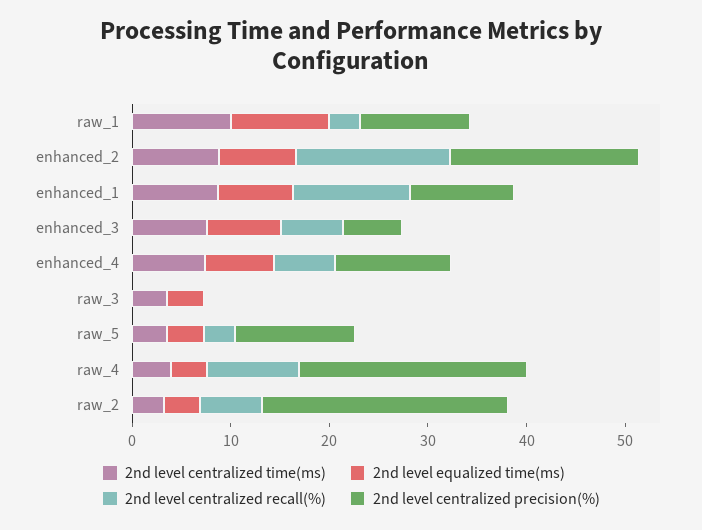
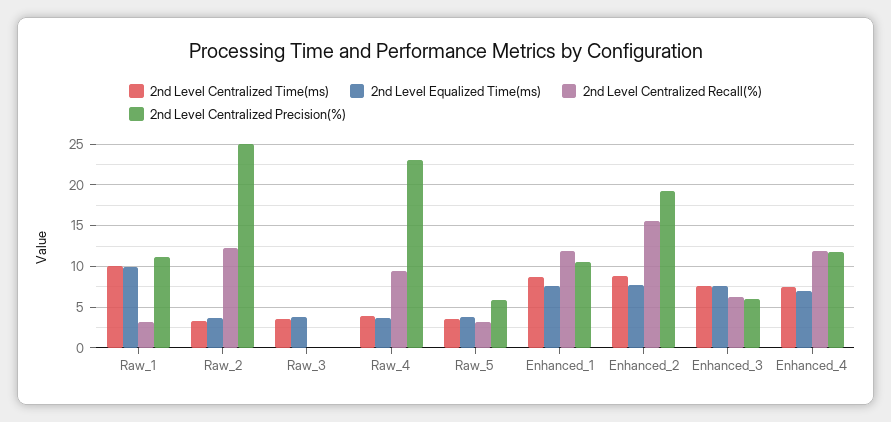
  {
    "2nd level centralized time(ms)": {
      "raw_1": 10,
      "enhanced_2": 9,
      "enhanced_1": 9,
      "enhanced_3": 8,
      "enhanced_4": 7,
      "raw_3": 4,
      "raw_5": 4,
      "raw_4": 4,
      "raw_2": 3
    },
    "2nd level equalized time(ms)": {
      "raw_1": 10,
      "enhanced_2": 8,
      "enhanced_1": 8,
      "enhanced_3": 8,
      "enhanced_4": 7,
      "raw_3": 4,
      "raw_5": 4,
      "raw_4": 4,
      "raw_2": 4
    },
    "2nd level centralized recall(%)": {
      "raw_1": 3,
      "enhanced_2": 16,
      "enhanced_1": 12,
      "enhanced_3": 6,
-     "enhanced_4": 6,
+     "enhanced_4": 12,
      "raw_3": 0,
      "raw_5": 3,
      "raw_4": 9,
-     "raw_2": 6
+     "raw_2": 12
    },
    "2nd level centralized precision(%)": {
      "raw_1": 11,
      "enhanced_2": 19,
      "enhanced_1": 11,
      "enhanced_3": 6,
      "enhanced_4": 12,
      "raw_3": 0,
-     "raw_5": 12,
+     "raw_5": 6,
      "raw_4": 23,
      "raw_2": 25
    }
  }

